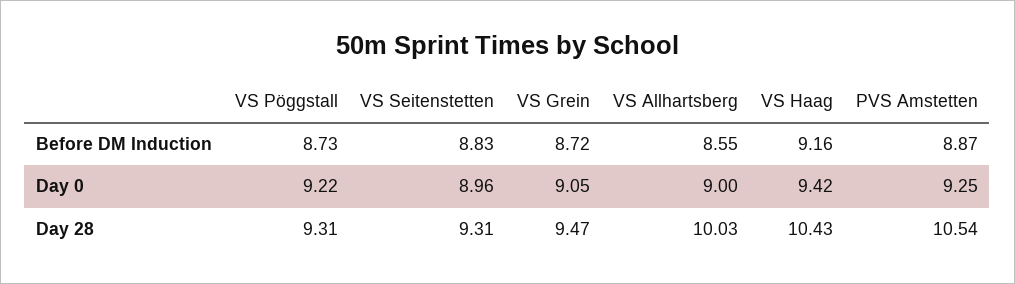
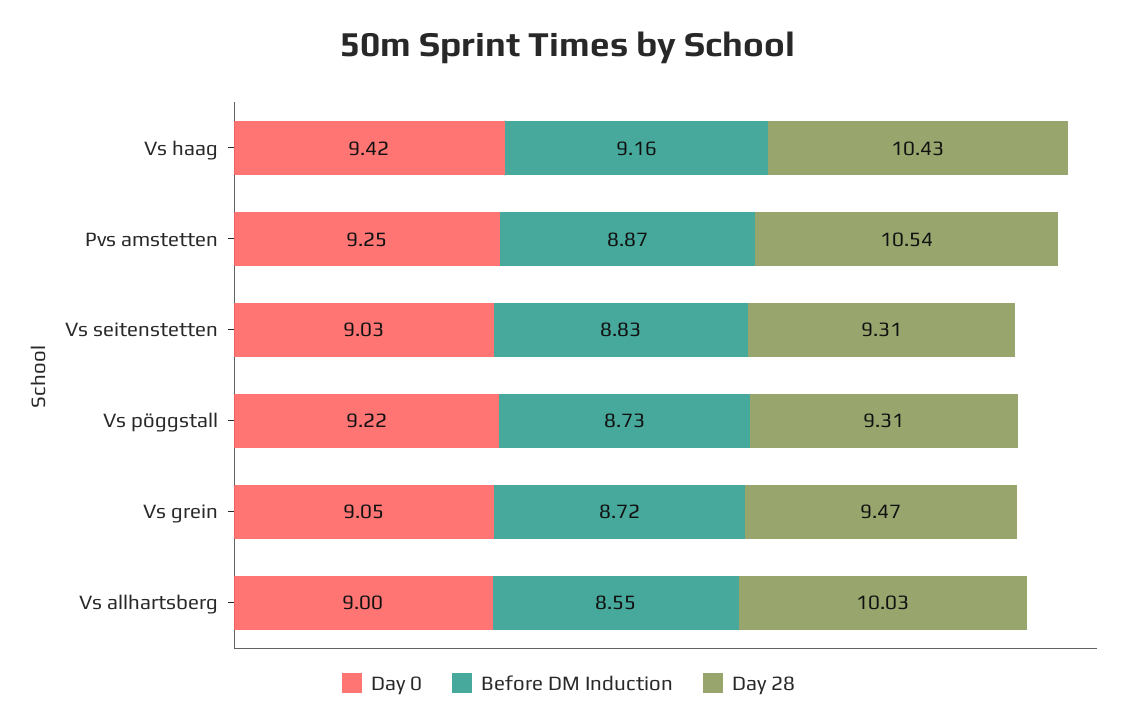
  {
    "Before DM Induction": {
      "VS Pöggstall": 8.73,
      "VS Seitenstetten": 8.83,
      "VS Grein": 8.72,
      "VS Allhartsberg": 8.55,
      "VS Haag": 9.16,
      "PVS Amstetten": 8.87
    },
    "Day 0": {
      "VS Pöggstall": 9.22,
-     "VS Seitenstetten": 8.96,
+     "VS Seitenstetten": 9.03,
      "VS Grein": 9.05,
      "VS Allhartsberg": 9,
      "VS Haag": 9.42,
      "PVS Amstetten": 9.25
    },
    "Day 28": {
      "VS Pöggstall": 9.31,
      "VS Seitenstetten": 9.31,
      "VS Grein": 9.47,
      "VS Allhartsberg": 10.03,
      "VS Haag": 10.43,
      "PVS Amstetten": 10.54
    }
  }

